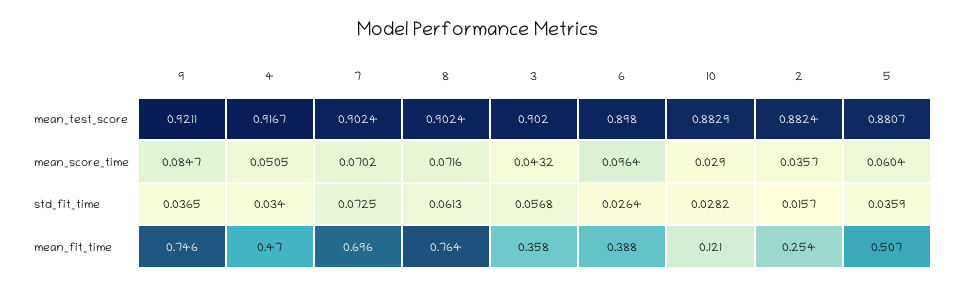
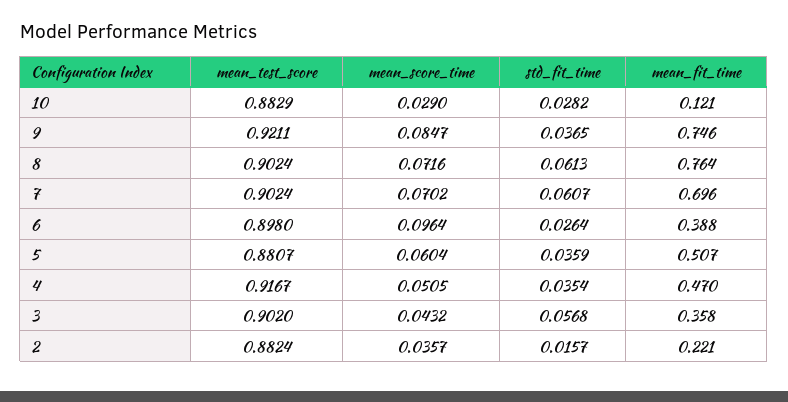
  {
    "9": {
      "mean_test_score": 0.9211,
      "mean_score_time": 0.0847,
      "std_fit_time": 0.0365,
      "mean_fit_time": 0.746
    },
    "4": {
      "mean_test_score": 0.9167,
      "mean_score_time": 0.0505,
-     "std_fit_time": 0.034,
+     "std_fit_time": 0.0354,
      "mean_fit_time": 0.47
    },
    "7": {
      "mean_test_score": 0.9024,
      "mean_score_time": 0.0702,
-     "std_fit_time": 0.0725,
+     "std_fit_time": 0.0607,
      "mean_fit_time": 0.696
    },
    "8": {
      "mean_test_score": 0.9024,
      "mean_score_time": 0.0716,
      "std_fit_time": 0.0613,
      "mean_fit_time": 0.764
    },
    "3": {
      "mean_test_score": 0.902,
      "mean_score_time": 0.0432,
      "std_fit_time": 0.0568,
      "mean_fit_time": 0.358
    },
    "6": {
      "mean_test_score": 0.898,
      "mean_score_time": 0.0964,
      "std_fit_time": 0.0264,
      "mean_fit_time": 0.388
    },
    "10": {
      "mean_test_score": 0.8829,
      "mean_score_time": 0.029,
      "std_fit_time": 0.0282,
      "mean_fit_time": 0.121
    },
    "2": {
      "mean_test_score": 0.8824,
      "mean_score_time": 0.0357,
      "std_fit_time": 0.0157,
-     "mean_fit_time": 0.254
+     "mean_fit_time": 0.221
    },
    "5": {
      "mean_test_score": 0.8807,
      "mean_score_time": 0.0604,
      "std_fit_time": 0.0359,
      "mean_fit_time": 0.507
    }
  }

